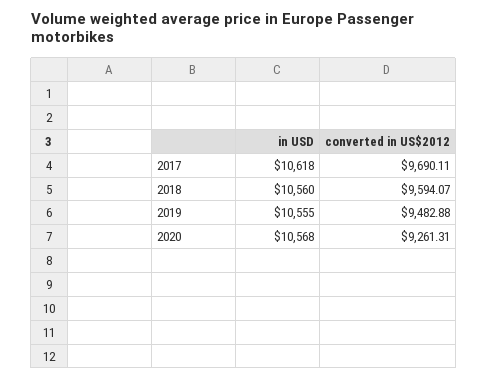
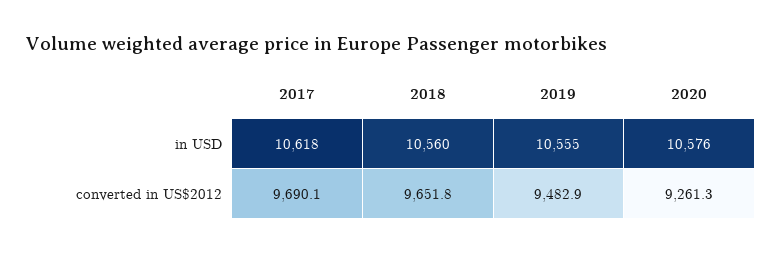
  {
    "in USD": {
      "2017": 10618,
      "2018": 10560,
      "2019": 10555,
-     "2020": 10568
+     "2020": 10576
    },
    "converted in US$2012": {
      "2017": 9690.11,
-     "2018": 9594.07,
+     "2018": 9651.8,
      "2019": 9482.88,
      "2020": 9261.31
    }
  }

